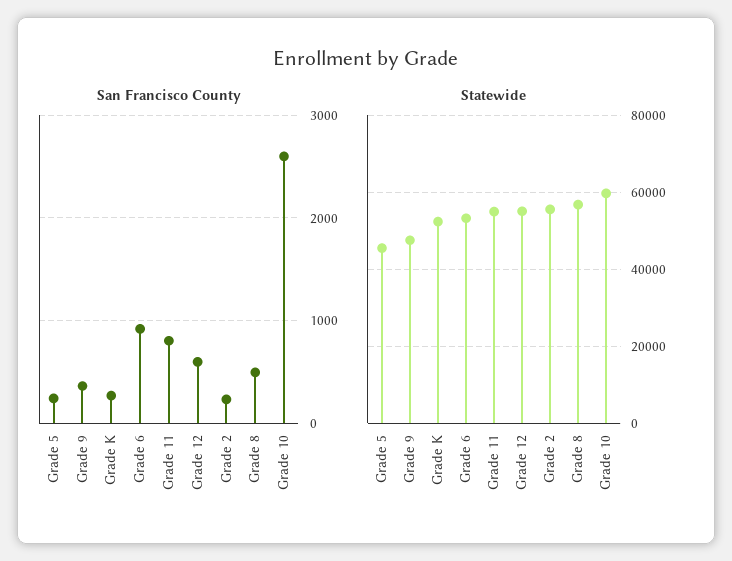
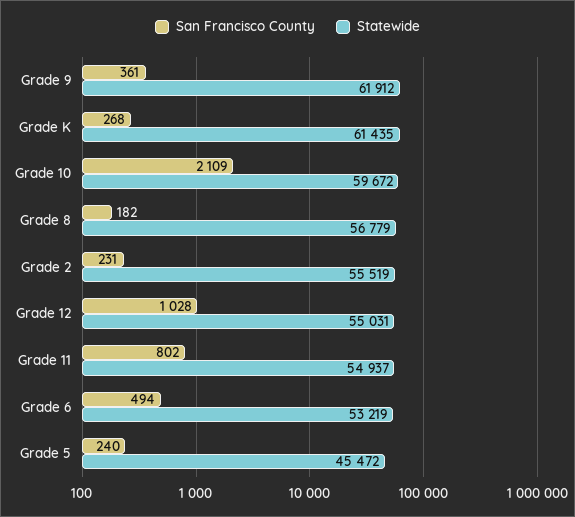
  {
    "San Francisco County": {
      "Grade 5": 240,
      "Grade 9": 361,
      "Grade K": 268,
-     "Grade 6": 900,
+     "Grade 6": 494,
      "Grade 11": 802,
-     "Grade 12": 600,
+     "Grade 12": 1028,
      "Grade 2": 231,
-     "Grade 8": 500,
+     "Grade 8": 182,
-     "Grade 10": 2600
+     "Grade 10": 2109
    },
    "Statewide": {
      "Grade 5": 45472,
-     "Grade 9": 48000,
+     "Grade 9": 61912,
-     "Grade K": 52000,
+     "Grade K": 61435,
      "Grade 6": 53219,
      "Grade 11": 54937,
      "Grade 12": 55031,
      "Grade 2": 55519,
      "Grade 8": 56779,
      "Grade 10": 59672
    }
  }

